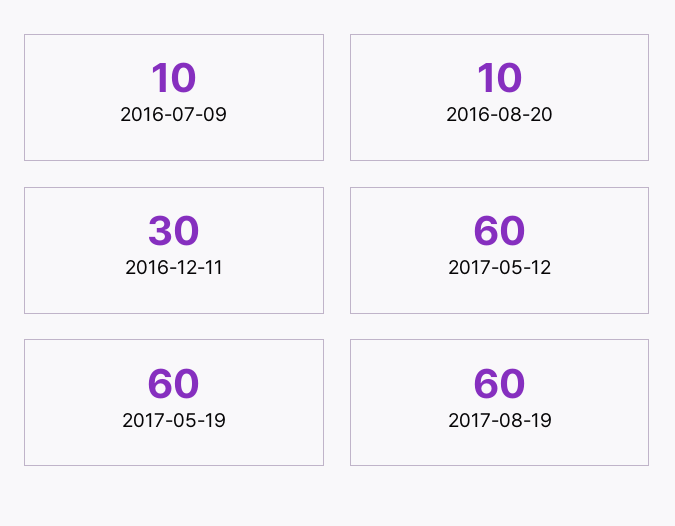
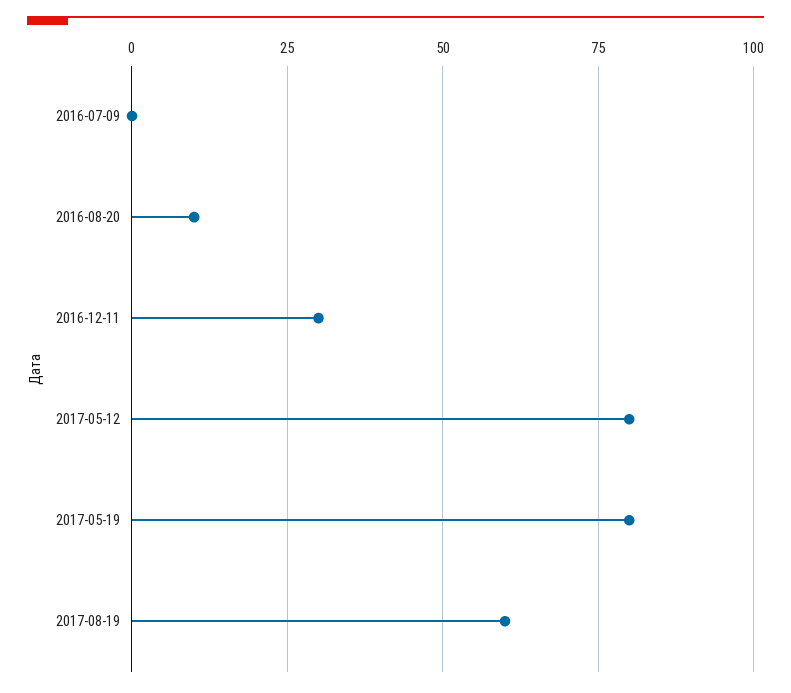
  {
-   "2016-07-09": 10,
+   "2016-07-09": 0,
    "2016-08-20": 10,
    "2016-12-11": 30,
-   "2017-05-12": 60,
+   "2017-05-12": 80,
-   "2017-05-19": 60,
+   "2017-05-19": 80,
    "2017-08-19": 60
  }

